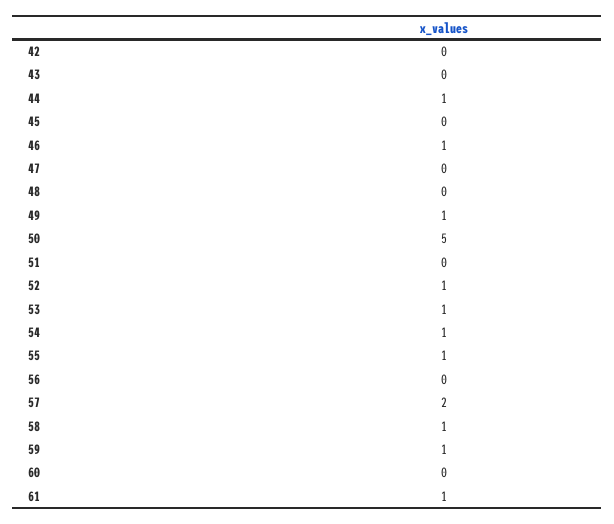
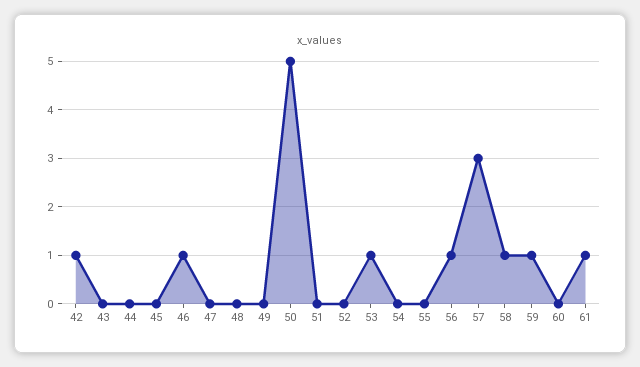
  {
-   "42": 0,
+   "42": 1,
    "43": 0,
-   "44": 1,
+   "44": 0,
    "45": 0,
    "46": 1,
    "47": 0,
    "48": 0,
-   "49": 1,
+   "49": 0,
    "50": 5,
    "51": 0,
-   "52": 1,
+   "52": 0,
    "53": 1,
-   "54": 1,
+   "54": 0,
-   "55": 1,
+   "55": 0,
-   "56": 0,
+   "56": 1,
-   "57": 2,
+   "57": 3,
    "58": 1,
    "59": 1,
    "60": 0,
    "61": 1
  }

